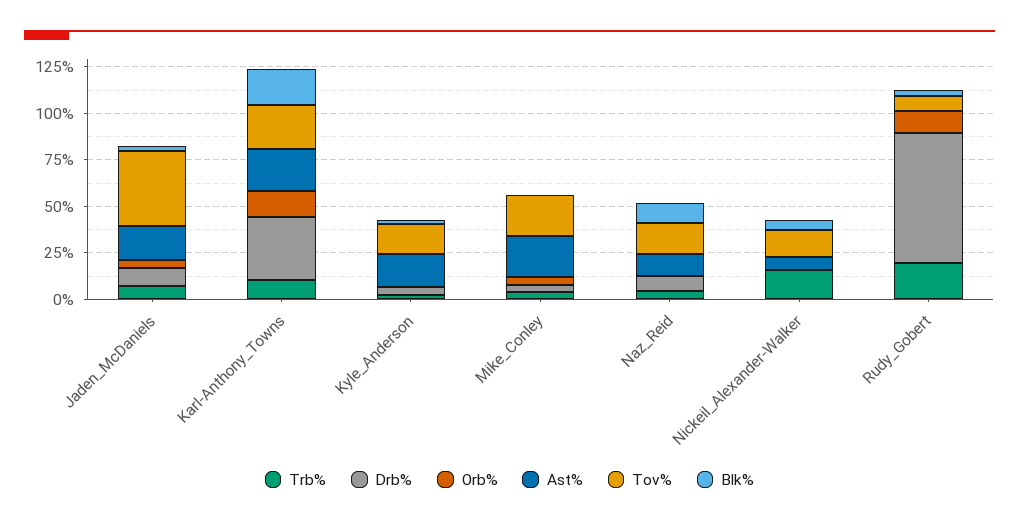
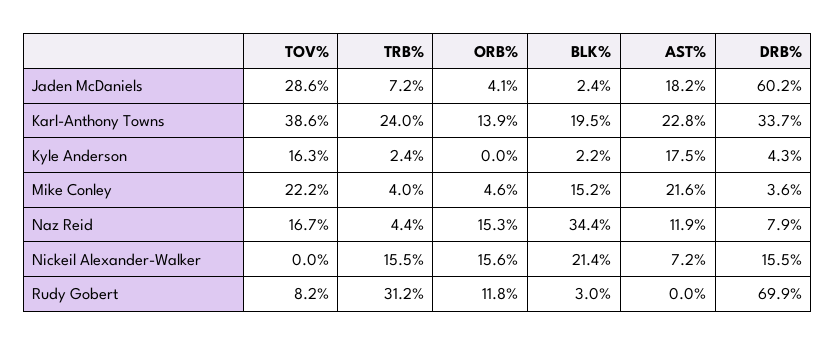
  {
    "Trb%": {
      "Jaden_McDaniels": 7.2,
-     "Karl-Anthony_Towns": 10,
+     "Karl-Anthony_Towns": 24,
      "Kyle_Anderson": 2.4,
      "Mike_Conley": 4,
      "Naz_Reid": 4.4,
      "Nickeil_Alexander-Walker": 15.5,
-     "Rudy_Gobert": 20
+     "Rudy_Gobert": 31.2
    },
    "Drb%": {
-     "Jaden_McDaniels": 10,
+     "Jaden_McDaniels": 60.2,
      "Karl-Anthony_Towns": 33.7,
      "Kyle_Anderson": 4.3,
      "Mike_Conley": 3.6,
      "Naz_Reid": 7.9,
-     "Nickeil_Alexander-Walker": 0,
+     "Nickeil_Alexander-Walker": 15.5,
      "Rudy_Gobert": 69.9
    },
    "Orb%": {
      "Jaden_McDaniels": 4.1,
      "Karl-Anthony_Towns": 13.9,
      "Kyle_Anderson": 0,
      "Mike_Conley": 4.6,
-     "Naz_Reid": 0,
+     "Naz_Reid": 15.3,
-     "Nickeil_Alexander-Walker": 0,
+     "Nickeil_Alexander-Walker": 15.6,
      "Rudy_Gobert": 11.8
    },
    "Ast%": {
      "Jaden_McDaniels": 18.2,
      "Karl-Anthony_Towns": 22.8,
      "Kyle_Anderson": 17.5,
      "Mike_Conley": 21.6,
      "Naz_Reid": 11.9,
      "Nickeil_Alexander-Walker": 7.2,
      "Rudy_Gobert": 0
    },
    "Tov%": {
-     "Jaden_McDaniels": 40,
+     "Jaden_McDaniels": 28.6,
-     "Karl-Anthony_Towns": 25,
+     "Karl-Anthony_Towns": 38.6,
      "Kyle_Anderson": 16.3,
      "Mike_Conley": 22.2,
      "Naz_Reid": 16.7,
-     "Nickeil_Alexander-Walker": 15,
+     "Nickeil_Alexander-Walker": 0,
      "Rudy_Gobert": 8.2
    },
    "Blk%": {
      "Jaden_McDaniels": 2.4,
      "Karl-Anthony_Towns": 19.5,
      "Kyle_Anderson": 2.2,
-     "Mike_Conley": 0,
+     "Mike_Conley": 15.2,
-     "Naz_Reid": 10,
+     "Naz_Reid": 34.4,
-     "Nickeil_Alexander-Walker": 5,
+     "Nickeil_Alexander-Walker": 21.4,
      "Rudy_Gobert": 3
    }
  }

